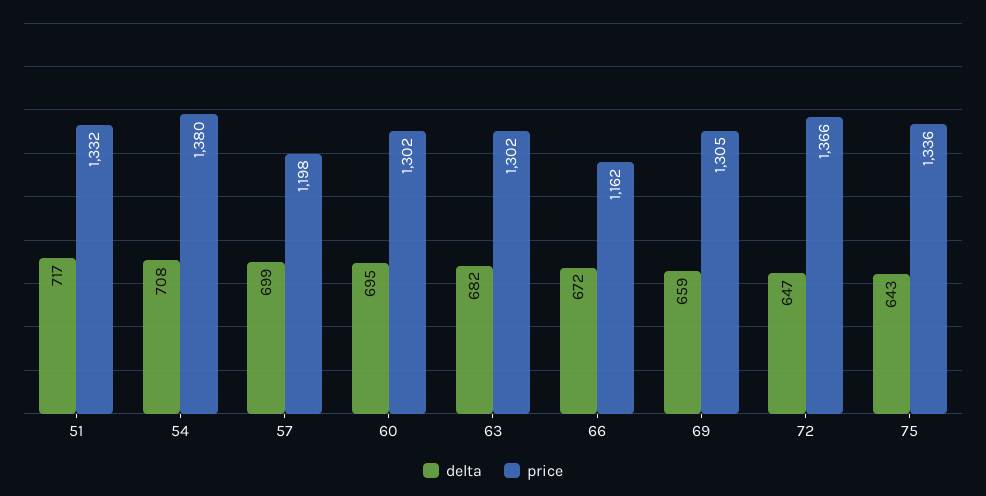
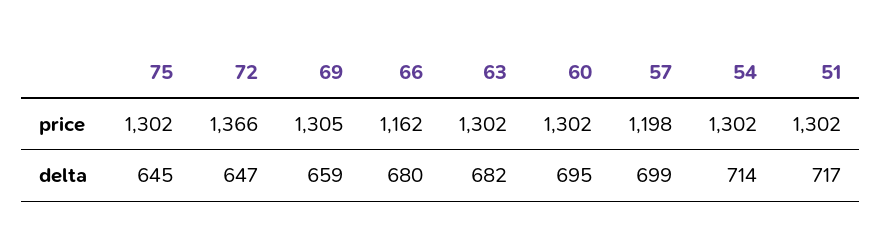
  {
    "delta": {
      "51": 717,
-     "54": 708,
+     "54": 714,
      "57": 699,
      "60": 695,
      "63": 682,
-     "66": 672,
+     "66": 680,
      "69": 659,
      "72": 647,
-     "75": 643
+     "75": 645
    },
    "price": {
-     "51": 1332,
+     "51": 1302,
-     "54": 1380,
+     "54": 1302,
      "57": 1198,
      "60": 1302,
      "63": 1302,
      "66": 1162,
      "69": 1305,
      "72": 1366,
-     "75": 1336
+     "75": 1302
    }
  }

